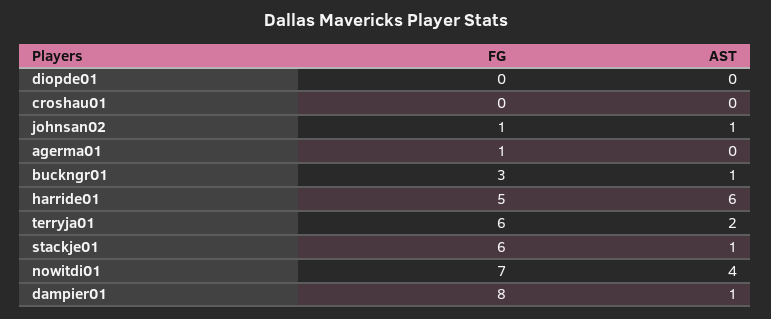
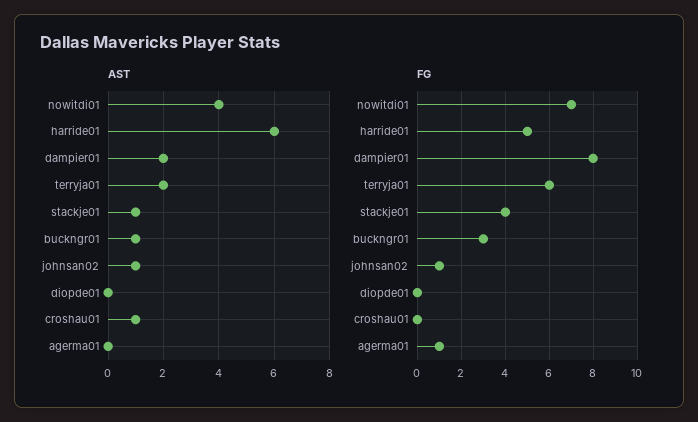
  {
    "FG": {
      "diopde01": 0,
      "croshau01": 0,
      "johnsan02": 1,
      "agerma01": 1,
      "buckngr01": 3,
      "harride01": 5,
      "terryja01": 6,
-     "stackje01": 6,
+     "stackje01": 4,
      "nowitdi01": 7,
      "dampier01": 8
    },
    "AST": {
      "diopde01": 0,
-     "croshau01": 0,
+     "croshau01": 1,
      "johnsan02": 1,
      "agerma01": 0,
      "buckngr01": 1,
      "harride01": 6,
      "terryja01": 2,
      "stackje01": 1,
      "nowitdi01": 4,
-     "dampier01": 1
+     "dampier01": 2
    }
  }

